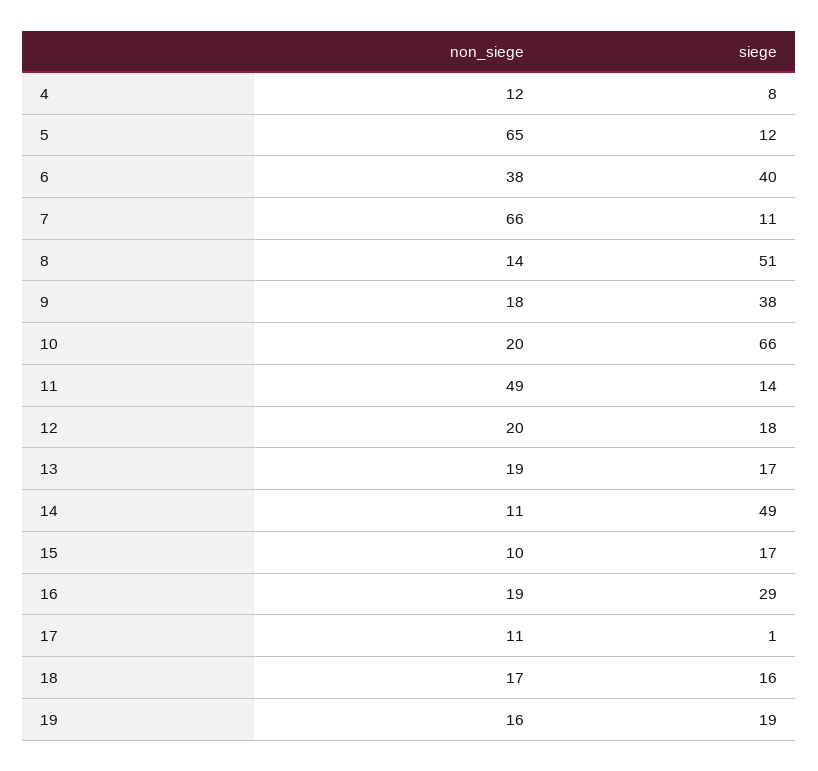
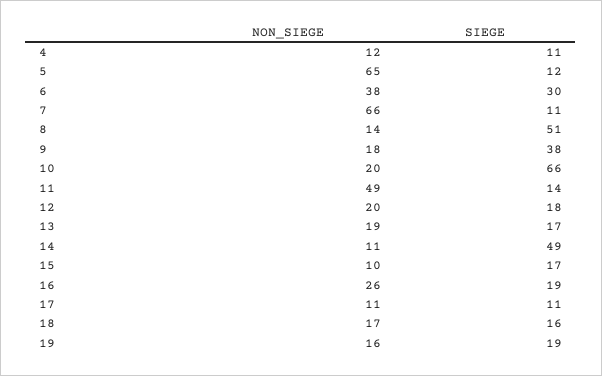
  {
    "non_siege": {
      "4": 12,
      "5": 65,
      "6": 38,
      "7": 66,
      "8": 14,
      "9": 18,
      "10": 20,
      "11": 49,
      "12": 20,
      "13": 19,
      "14": 11,
      "15": 10,
-     "16": 19,
+     "16": 26,
      "17": 11,
      "18": 17,
      "19": 16
    },
    "siege": {
-     "4": 8,
+     "4": 11,
      "5": 12,
-     "6": 40,
+     "6": 30,
      "7": 11,
      "8": 51,
      "9": 38,
      "10": 66,
      "11": 14,
      "12": 18,
      "13": 17,
      "14": 49,
      "15": 17,
-     "16": 29,
+     "16": 19,
-     "17": 1,
+     "17": 11,
      "18": 16,
      "19": 19
    }
  }

